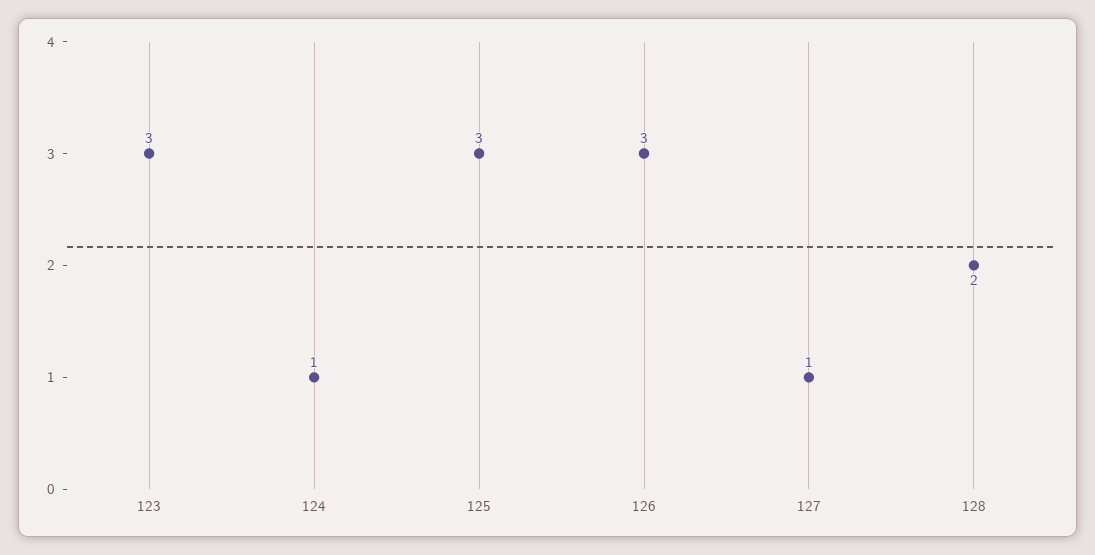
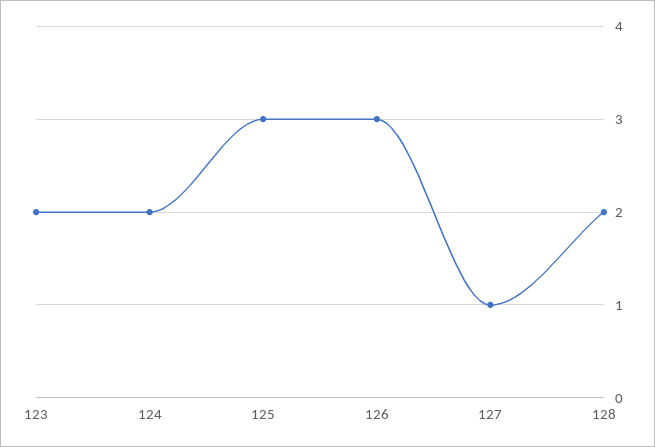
  {
-   "123": 3,
+   "123": 2,
-   "124": 1,
+   "124": 2,
    "125": 3,
    "126": 3,
    "127": 1,
    "128": 2
  }

